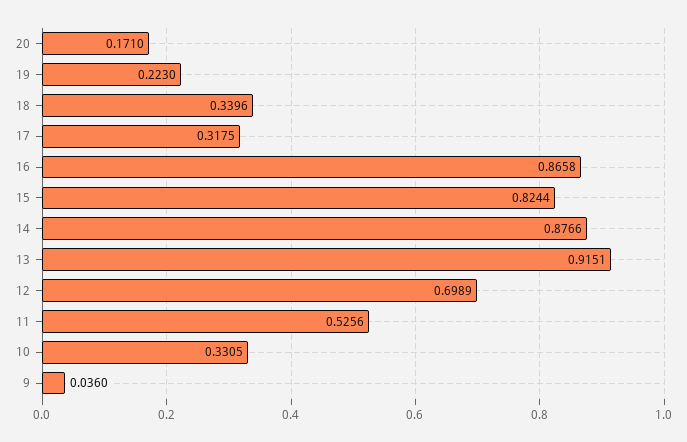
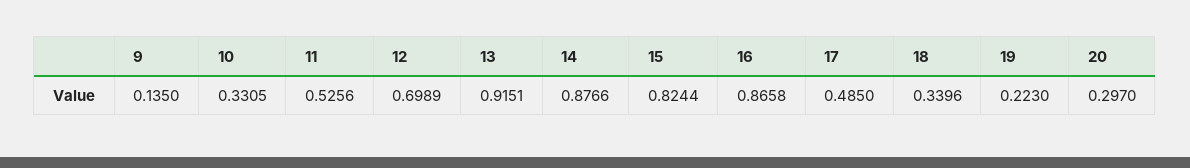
  {
-   "20": 0.171,
+   "20": 0.297,
    "19": 0.223,
    "18": 0.3396,
-   "17": 0.3175,
+   "17": 0.485,
    "16": 0.8658,
    "15": 0.8244,
    "14": 0.8766,
    "13": 0.9151,
    "12": 0.6989,
    "11": 0.5256,
    "10": 0.3305,
-   "9": 0.036
+   "9": 0.135
  }

